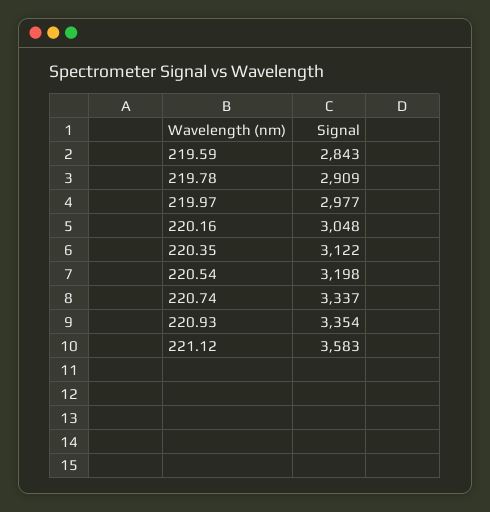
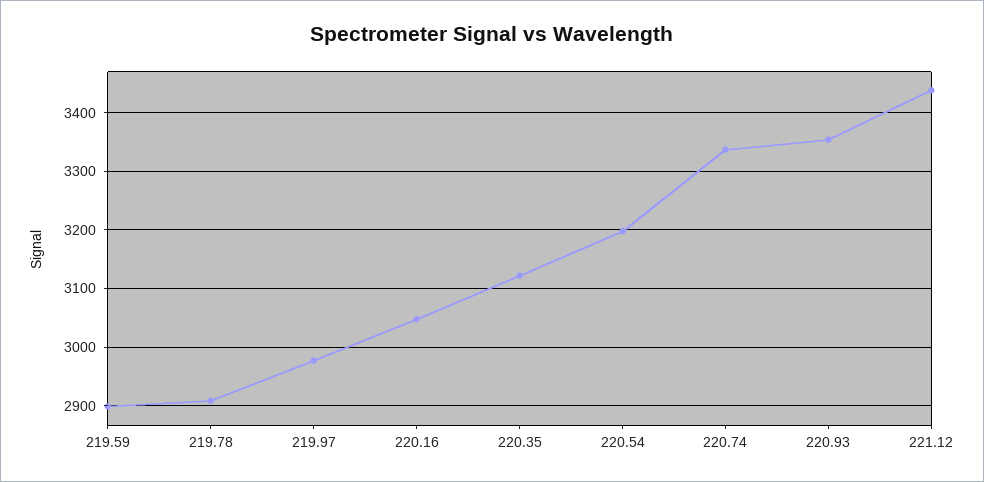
  {
-   "219.59": 2843,
+   "219.59": 2900,
    "219.78": 2909,
    "219.97": 2977,
    "220.16": 3048,
    "220.35": 3122,
    "220.54": 3198,
    "220.74": 3337,
    "220.93": 3354,
-   "221.12": 3583
+   "221.12": 3440
  }

